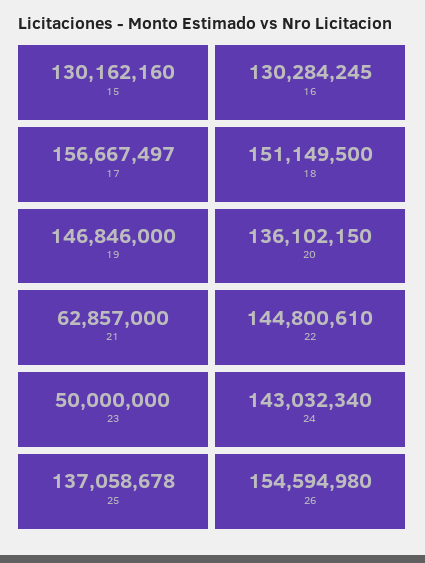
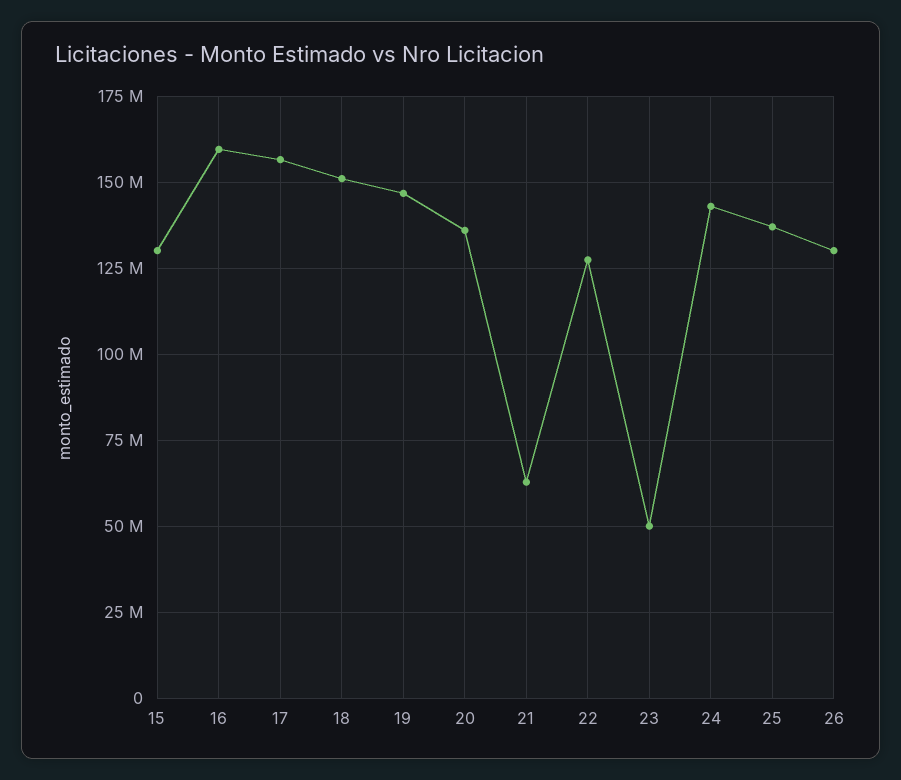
  {
    "15": 130162160,
-   "16": 130284245,
+   "16": 160000000,
    "17": 156667497,
    "18": 151149500,
    "19": 146846000,
    "20": 136102150,
    "21": 62857000,
-   "22": 144800610,
+   "22": 127500000,
    "23": 50000000,
    "24": 143032340,
    "25": 137058678,
-   "26": 154594980
+   "26": 130000000
  }

